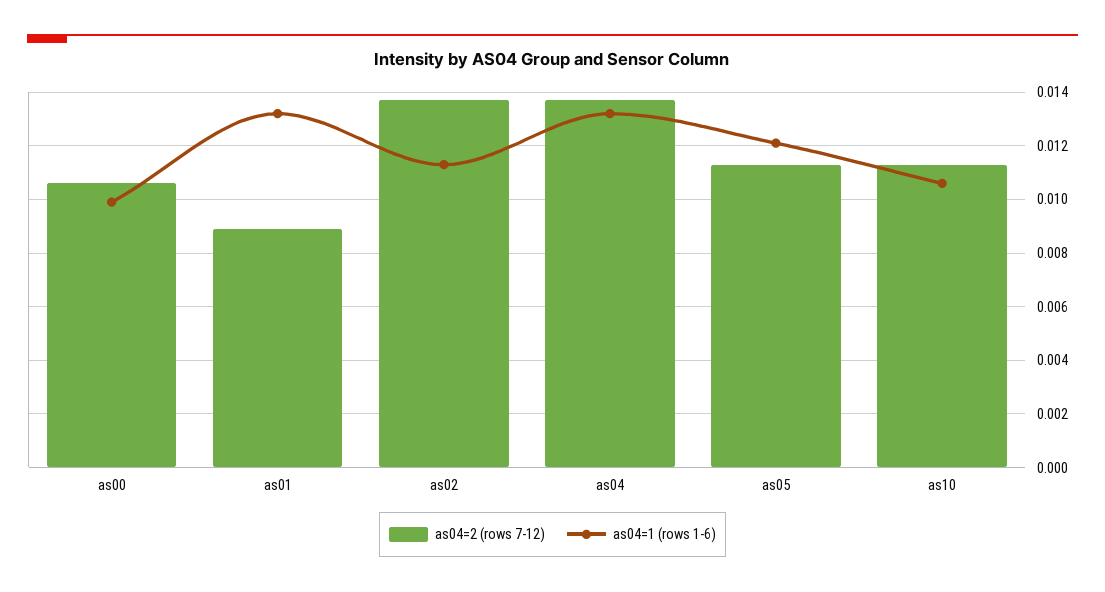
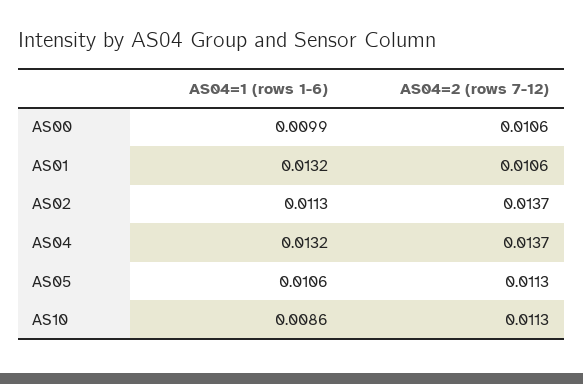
  {
    "as04=2 (rows 7-12)": {
      "as00": 0.0106,
-     "as01": 0.009,
+     "as01": 0.0106,
      "as02": 0.0137,
      "as04": 0.0137,
      "as05": 0.0113,
      "as10": 0.0113
    },
    "as04=1 (rows 1-6)": {
      "as00": 0.0099,
      "as01": 0.0132,
      "as02": 0.0113,
      "as04": 0.0132,
-     "as05": 0.012,
+     "as05": 0.0106,
-     "as10": 0.0105
+     "as10": 0.0086
    }
  }

